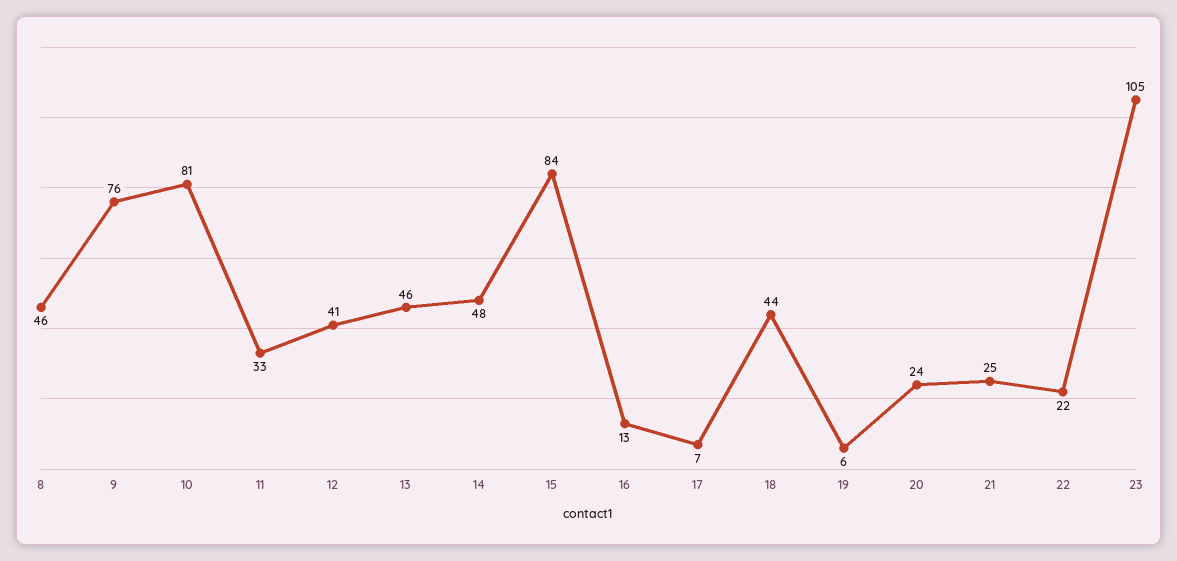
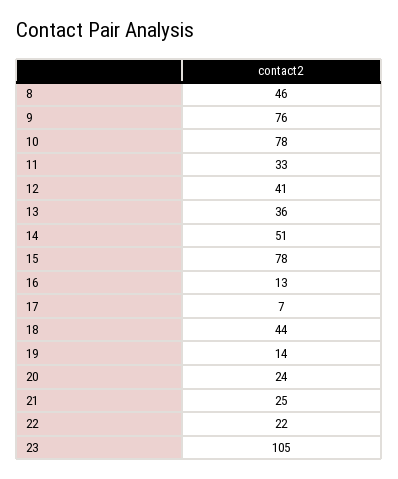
  {
    "8": 46,
    "9": 76,
-   "10": 81,
+   "10": 78,
    "11": 33,
    "12": 41,
-   "13": 46,
+   "13": 36,
-   "14": 48,
+   "14": 51,
-   "15": 84,
+   "15": 78,
    "16": 13,
    "17": 7,
    "18": 44,
-   "19": 6,
+   "19": 14,
    "20": 24,
    "21": 25,
    "22": 22,
    "23": 105
  }

